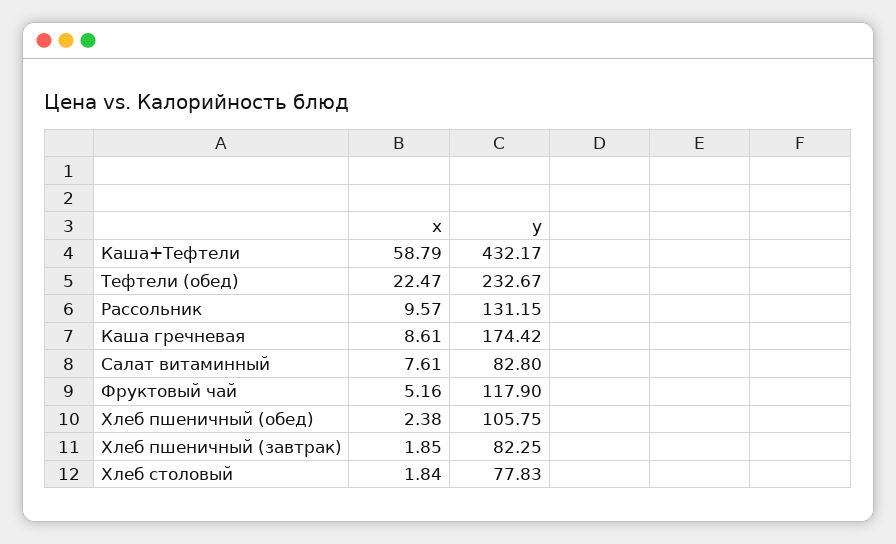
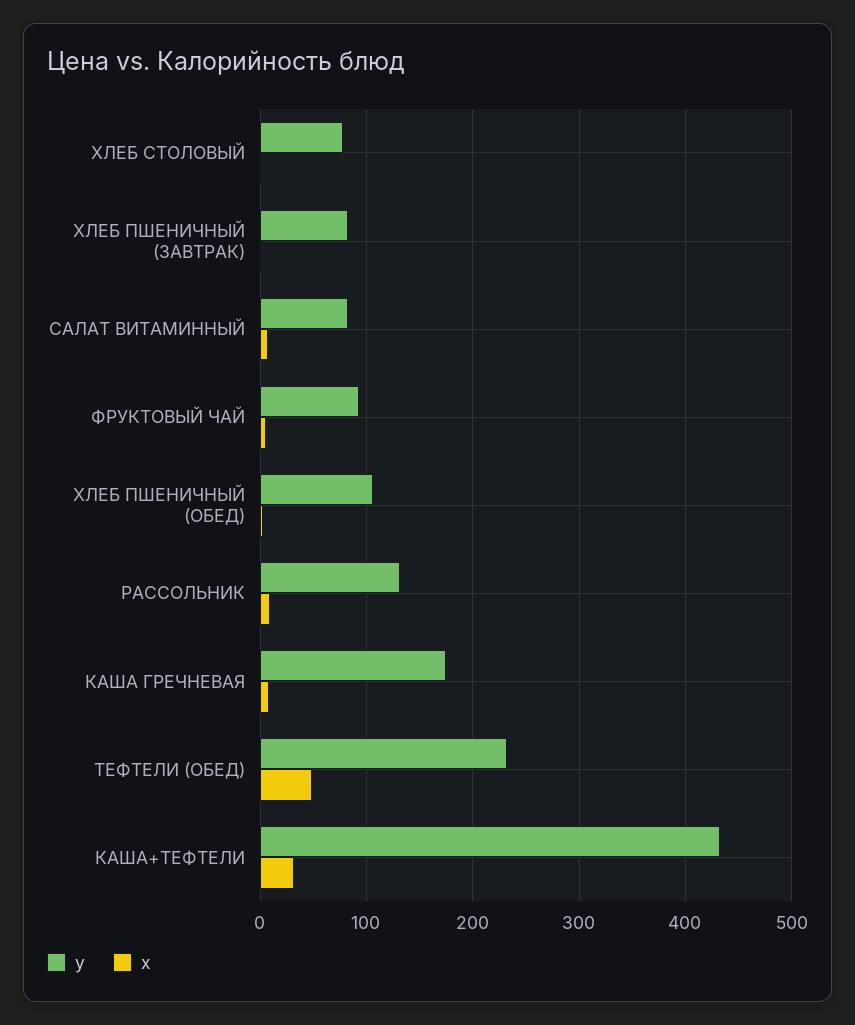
  {
    "x": {
-     "Каша+Тефтели": 58.79,
+     "Каша+Тефтели": 30,
-     "Тефтели (обед)": 22.47,
+     "Тефтели (обед)": 50,
      "Рассольник": 9.57,
      "Каша гречневая": 8.61,
      "Салат витаминный": 7.61,
      "Фруктовый чай": 5.16,
      "Хлеб пшеничный (обед)": 2.38,
      "Хлеб пшеничный (завтрак)": 1.85,
      "Хлеб столовый": 1.84
    },
    "y": {
      "Каша+Тефтели": 432.17,
      "Тефтели (обед)": 232.67,
      "Рассольник": 131.15,
      "Каша гречневая": 174.42,
      "Салат витаминный": 82.8,
-     "Фруктовый чай": 117.9,
+     "Фруктовый чай": 90,
      "Хлеб пшеничный (обед)": 105.75,
      "Хлеб пшеничный (завтрак)": 82.25,
      "Хлеб столовый": 77.83
    }
  }

